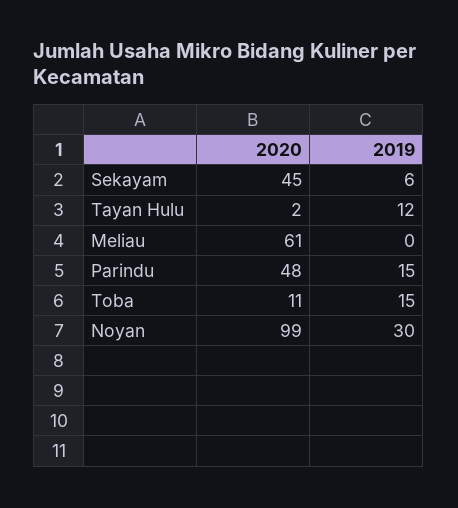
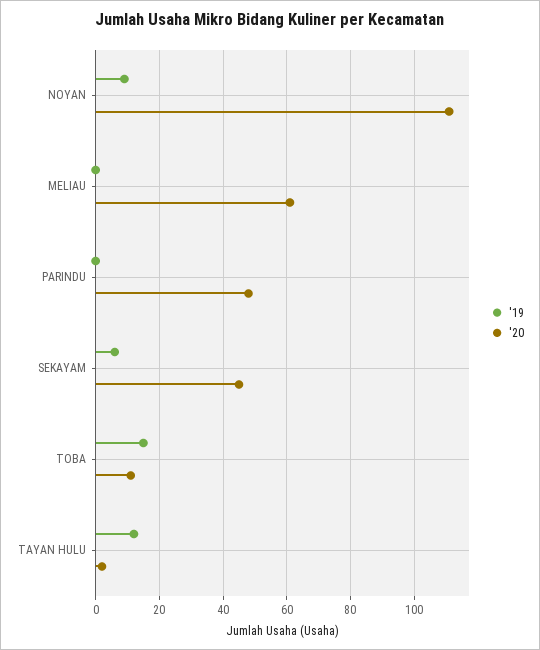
  {
    "2020": {
      "Sekayam": 45,
      "Tayan Hulu": 2,
      "Meliau": 61,
      "Parindu": 48,
      "Toba": 11,
-     "Noyan": 99
+     "Noyan": 110
    },
    "2019": {
      "Sekayam": 6,
      "Tayan Hulu": 12,
      "Meliau": 0,
-     "Parindu": 15,
+     "Parindu": 0,
      "Toba": 15,
-     "Noyan": 30
+     "Noyan": 10
    }
  }

